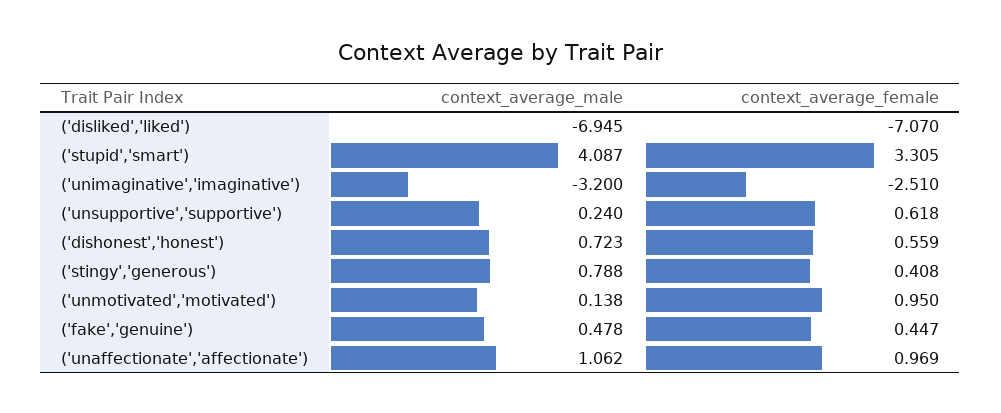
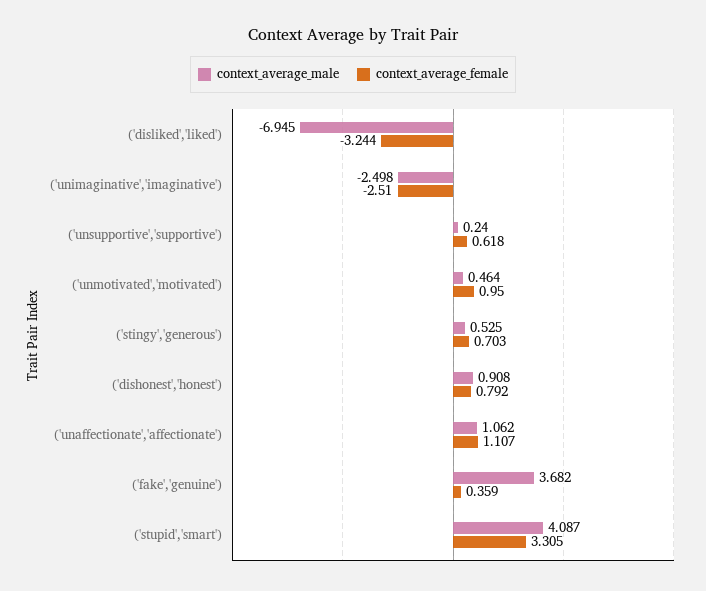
  {
    "context_average_male": {
      "('disliked','liked')": -6.945,
      "('stupid','smart')": 4.087,
-     "('unimaginative','imaginative')": -3.2,
+     "('unimaginative','imaginative')": -2.498,
      "('unsupportive','supportive')": 0.24,
-     "('dishonest','honest')": 0.723,
+     "('dishonest','honest')": 0.908,
-     "('stingy','generous')": 0.788,
+     "('stingy','generous')": 0.525,
-     "('unmotivated','motivated')": 0.138,
+     "('unmotivated','motivated')": 0.464,
-     "('fake','genuine')": 0.478,
+     "('fake','genuine')": 3.682,
      "('unaffectionate','affectionate')": 1.062
    },
    "context_average_female": {
-     "('disliked','liked')": -7.07,
+     "('disliked','liked')": -3.244,
      "('stupid','smart')": 3.305,
      "('unimaginative','imaginative')": -2.51,
      "('unsupportive','supportive')": 0.618,
-     "('dishonest','honest')": 0.559,
+     "('dishonest','honest')": 0.792,
-     "('stingy','generous')": 0.408,
+     "('stingy','generous')": 0.703,
      "('unmotivated','motivated')": 0.95,
-     "('fake','genuine')": 0.447,
+     "('fake','genuine')": 0.359,
-     "('unaffectionate','affectionate')": 0.969
+     "('unaffectionate','affectionate')": 1.107
    }
  }

